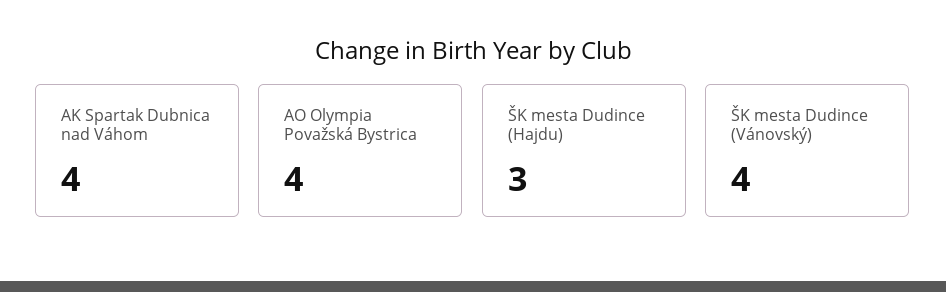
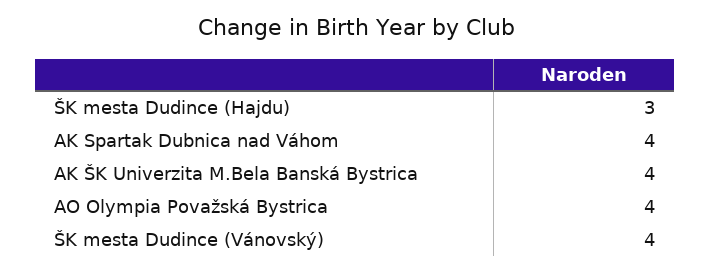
  {
    "AK Spartak Dubnica nad Váhom": 4,
    "AO Olympia Považská Bystrica": 4,
    "ŠK mesta Dudince (Hajdu)": 3,
-   "ŠK mesta Dudince (Vánovský)": 4
+   "ŠK mesta Dudince (Vánovský)": 4,
+   "AK ŠK Univerzita M.Bela Banská Bystrica": 4
  }

